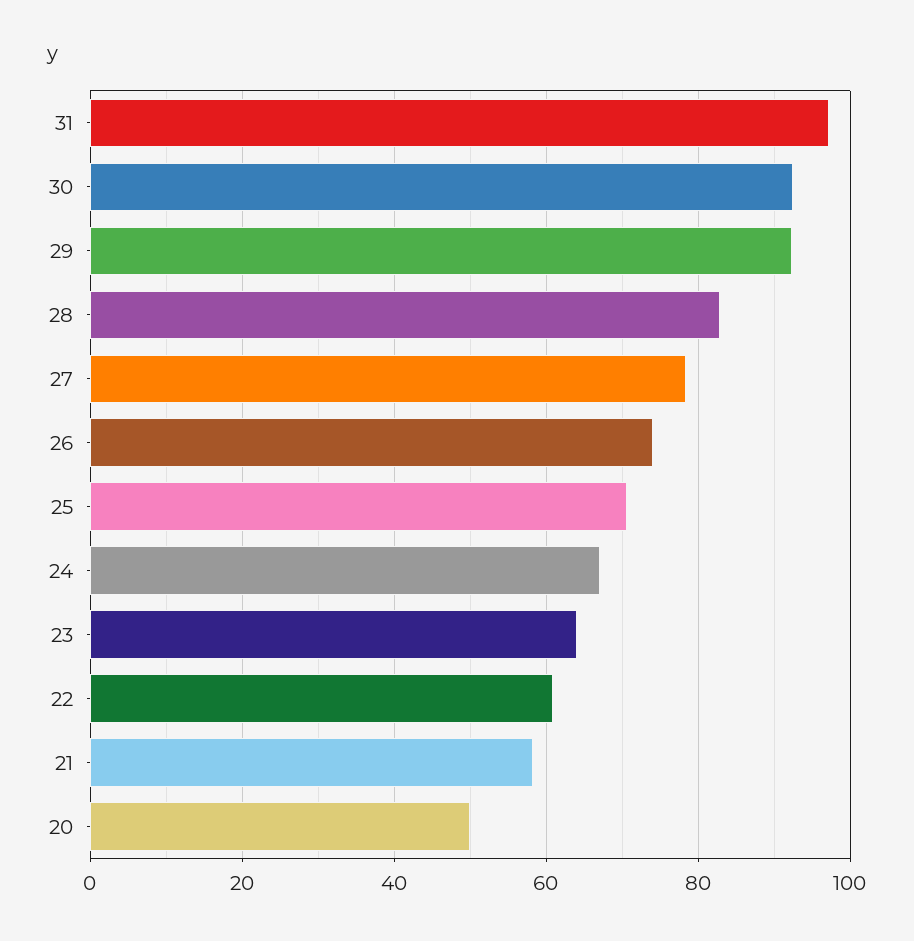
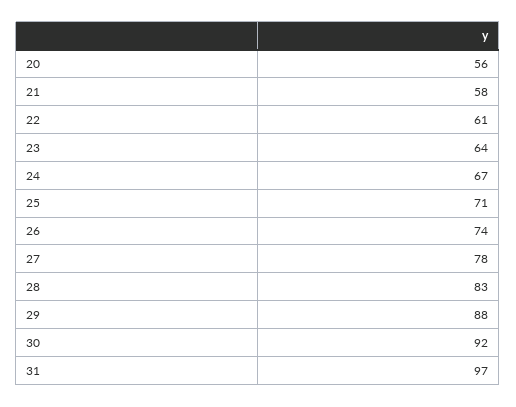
  {
    "31": 97,
    "30": 92,
-   "29": 92,
+   "29": 88,
    "28": 83,
    "27": 78,
    "26": 74,
    "25": 71,
    "24": 67,
    "23": 64,
    "22": 61,
    "21": 58,
-   "20": 50
+   "20": 56
  }

